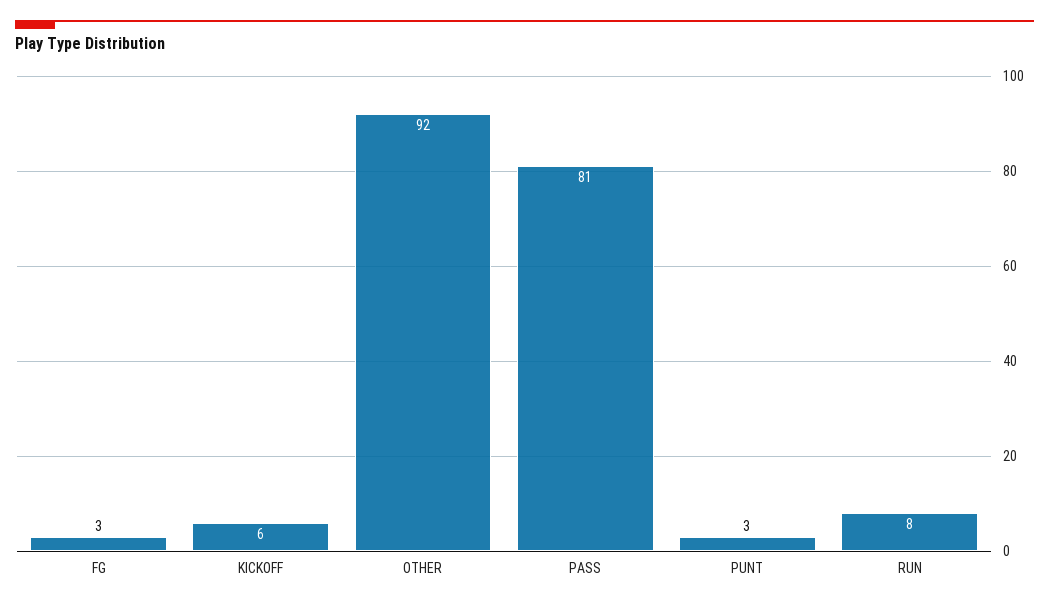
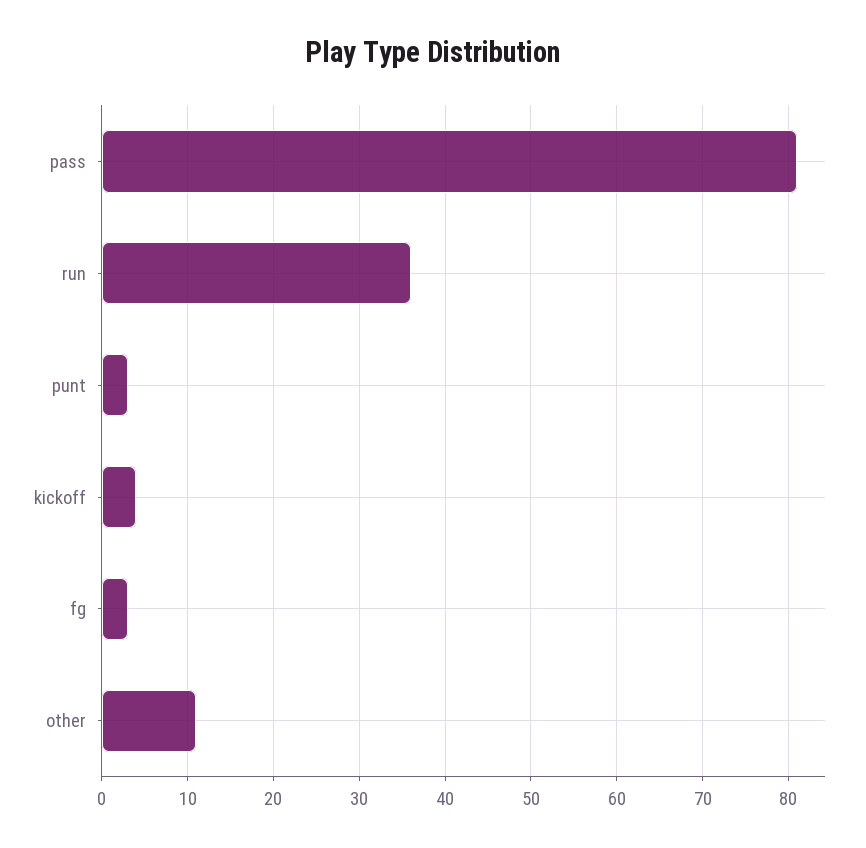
  {
    "FG": 3,
-   "KICKOFF": 6,
+   "KICKOFF": 4,
-   "OTHER": 92,
+   "OTHER": 11,
    "PASS": 81,
    "PUNT": 3,
-   "RUN": 8
+   "RUN": 36
  }

